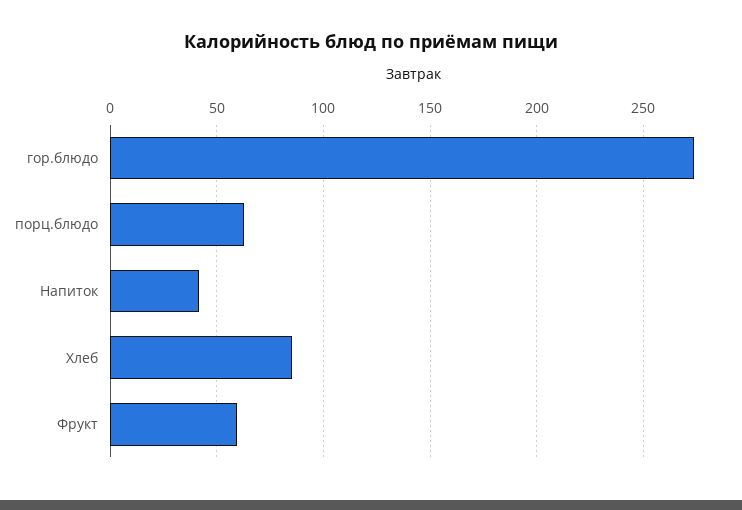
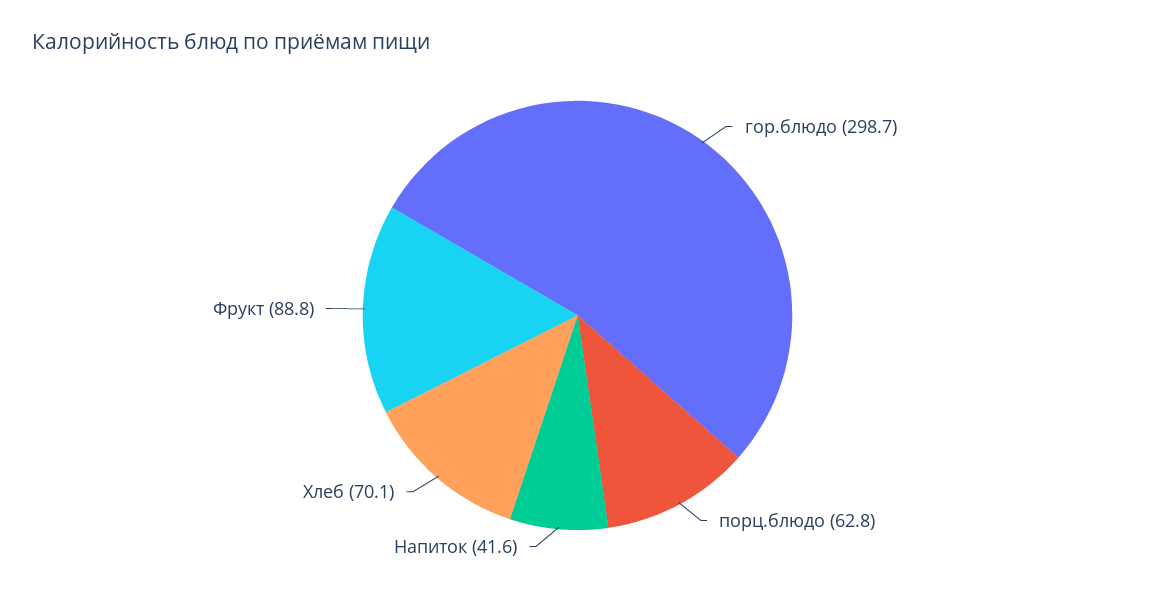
  {
-   "гор.блюдо": 275,
+   "гор.блюдо": 298.7,
    "порц.блюдо": 62.8,
    "Напиток": 41.6,
-   "Хлеб": 85,
+   "Хлеб": 70.1,
-   "Фрукт": 60
+   "Фрукт": 88.8
  }

